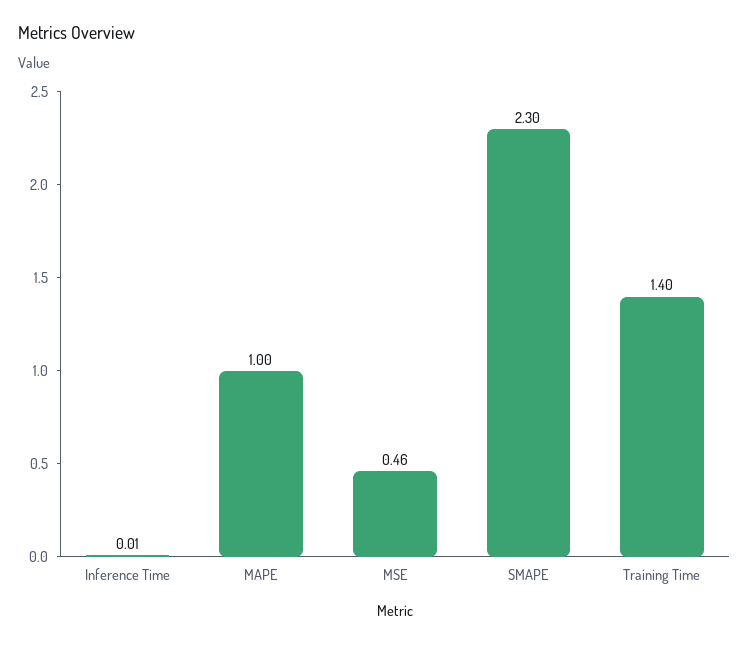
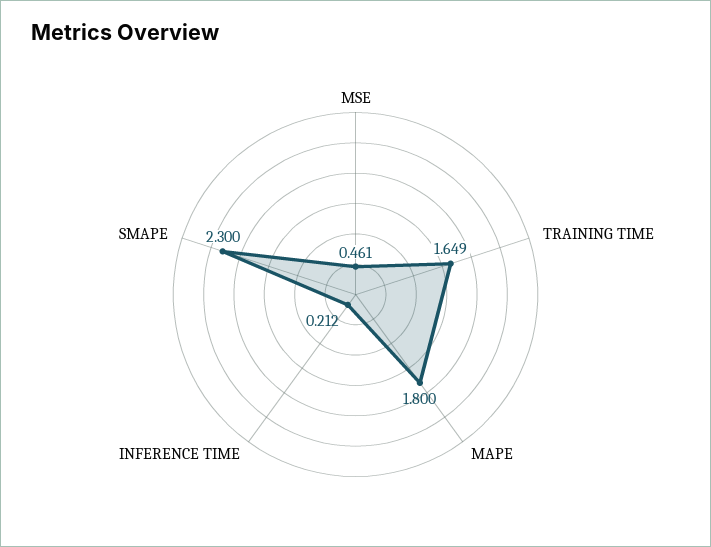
  {
-   "Inference Time": 0.01,
+   "Inference Time": 0.212,
-   "MAPE": 1,
+   "MAPE": 1.8,
    "MSE": 0.461,
    "SMAPE": 2.3,
-   "Training Time": 1.4
+   "Training Time": 1.649
  }

